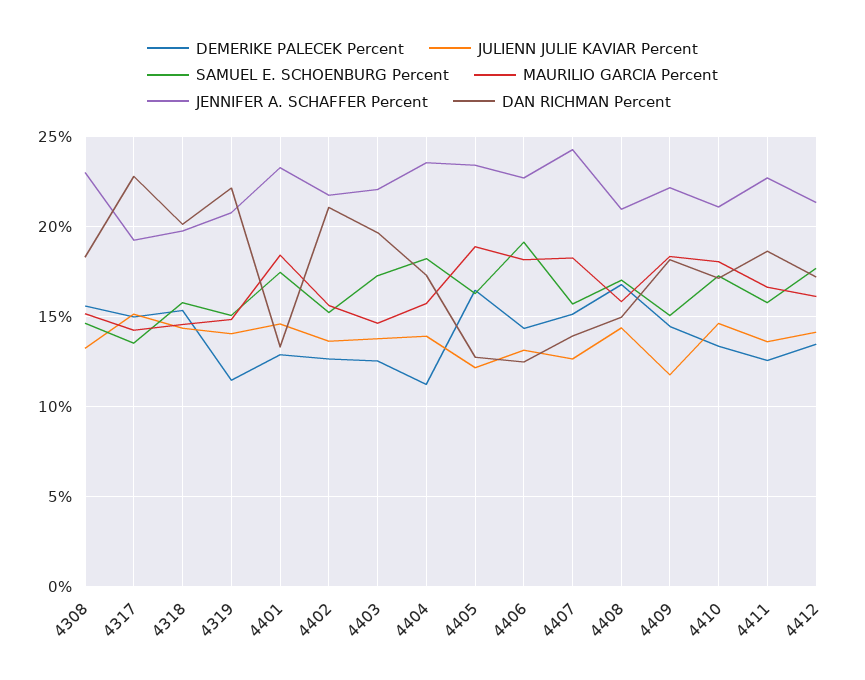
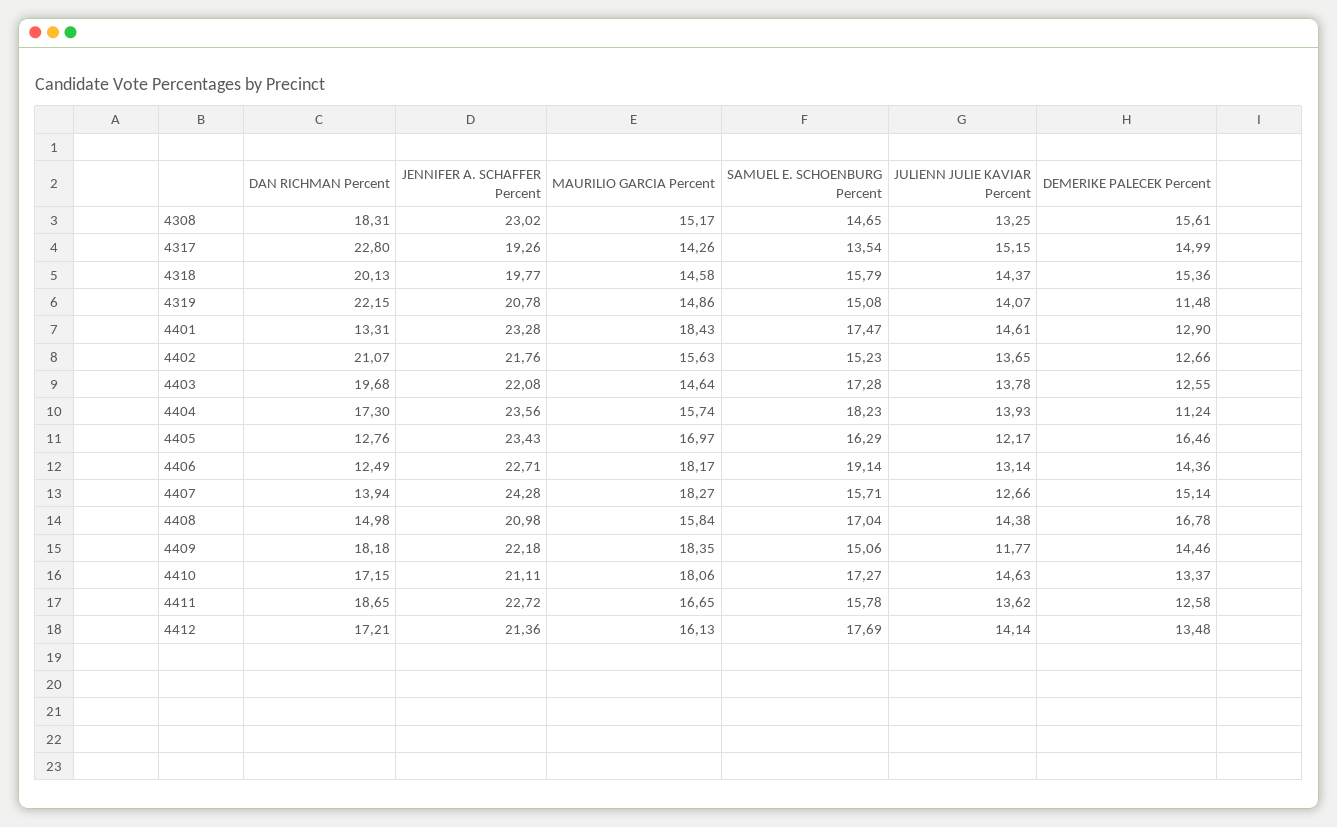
  {
    "DEMERIKE PALECEK Percent": {
      "4308": 15.61,
      "4317": 14.99,
      "4318": 15.36,
      "4319": 11.48,
      "4401": 12.9,
      "4402": 12.66,
      "4403": 12.55,
      "4404": 11.24,
      "4405": 16.46,
      "4406": 14.36,
      "4407": 15.14,
      "4408": 16.78,
      "4409": 14.46,
      "4410": 13.37,
      "4411": 12.58,
      "4412": 13.48
    },
    "JULIENN JULIE KAVIAR Percent": {
      "4308": 13.25,
      "4317": 15.15,
      "4318": 14.37,
      "4319": 14.07,
      "4401": 14.61,
      "4402": 13.65,
      "4403": 13.78,
      "4404": 13.93,
      "4405": 12.17,
      "4406": 13.14,
      "4407": 12.66,
      "4408": 14.38,
      "4409": 11.77,
      "4410": 14.63,
      "4411": 13.62,
      "4412": 14.14
    },
    "SAMUEL E. SCHOENBURG Percent": {
      "4308": 14.65,
      "4317": 13.54,
      "4318": 15.79,
      "4319": 15.08,
      "4401": 17.47,
      "4402": 15.23,
      "4403": 17.28,
      "4404": 18.23,
      "4405": 16.29,
      "4406": 19.14,
      "4407": 15.71,
      "4408": 17.04,
      "4409": 15.06,
      "4410": 17.27,
      "4411": 15.78,
      "4412": 17.69
    },
    "MAURILIO GARCIA Percent": {
      "4308": 15.17,
      "4317": 14.26,
      "4318": 14.58,
      "4319": 14.86,
      "4401": 18.43,
      "4402": 15.63,
      "4403": 14.64,
      "4404": 15.74,
-     "4405": 19,
+     "4405": 16.97,
      "4406": 18.17,
      "4407": 18.27,
      "4408": 15.84,
      "4409": 18.35,
      "4410": 18.06,
      "4411": 16.65,
      "4412": 16.13
    },
    "JENNIFER A. SCHAFFER Percent": {
      "4308": 23.02,
      "4317": 19.26,
      "4318": 19.77,
      "4319": 20.78,
      "4401": 23.28,
      "4402": 21.76,
      "4403": 22.08,
      "4404": 23.56,
      "4405": 23.43,
      "4406": 22.71,
      "4407": 24.28,
      "4408": 20.98,
      "4409": 22.18,
      "4410": 21.11,
      "4411": 22.72,
      "4412": 21.36
    },
    "DAN RICHMAN Percent": {
      "4308": 18.31,
      "4317": 22.8,
      "4318": 20.13,
      "4319": 22.15,
      "4401": 13.31,
      "4402": 21.07,
      "4403": 19.68,
      "4404": 17.3,
      "4405": 12.76,
      "4406": 12.49,
      "4407": 13.94,
      "4408": 14.98,
      "4409": 18.18,
      "4410": 17.15,
      "4411": 18.65,
      "4412": 17.21
    }
  }

